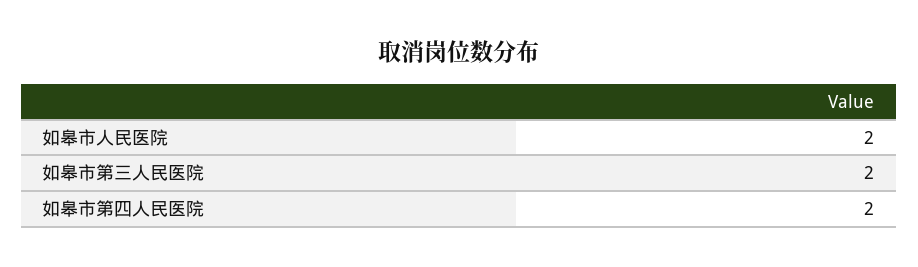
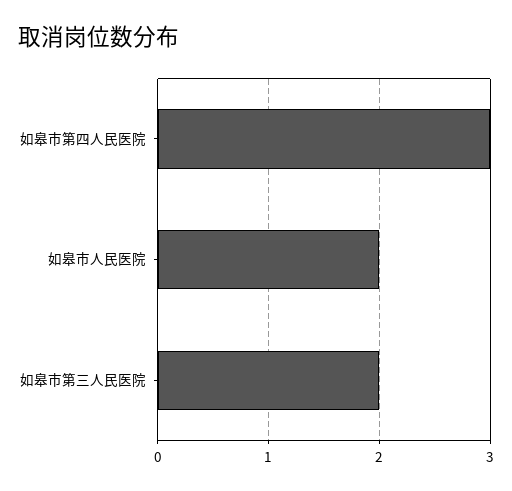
  {
    "如皋市人民医院": 2,
    "如皋市第三人民医院": 2,
-   "如皋市第四人民医院": 2
+   "如皋市第四人民医院": 3
  }

